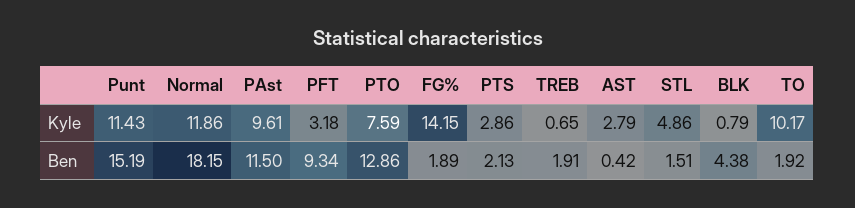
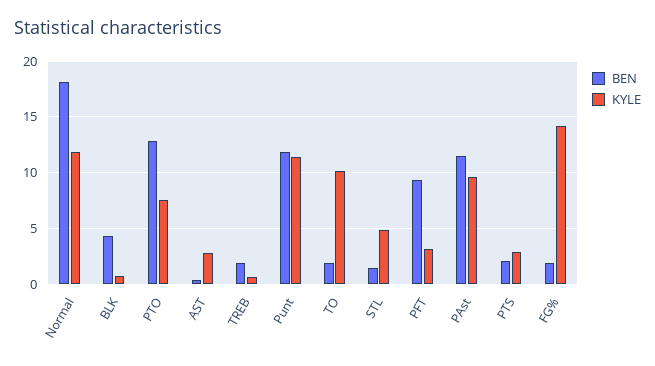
  {
    "Kyle": {
      "Punt": 11.43,
      "Normal": 11.86,
      "PAst": 9.61,
      "PFT": 3.18,
      "PTO": 7.59,
      "FG%": 14.15,
      "PTS": 2.86,
      "TREB": 0.65,
      "AST": 2.79,
      "STL": 4.86,
      "BLK": 0.79,
      "TO": 10.17
    },
    "Ben": {
-     "Punt": 15.19,
+     "Punt": 12,
      "Normal": 18.15,
      "PAst": 11.5,
      "PFT": 9.34,
      "PTO": 12.86,
      "FG%": 1.89,
      "PTS": 2.13,
      "TREB": 1.91,
      "AST": 0.42,
      "STL": 1.51,
      "BLK": 4.38,
      "TO": 1.92
    }
  }

